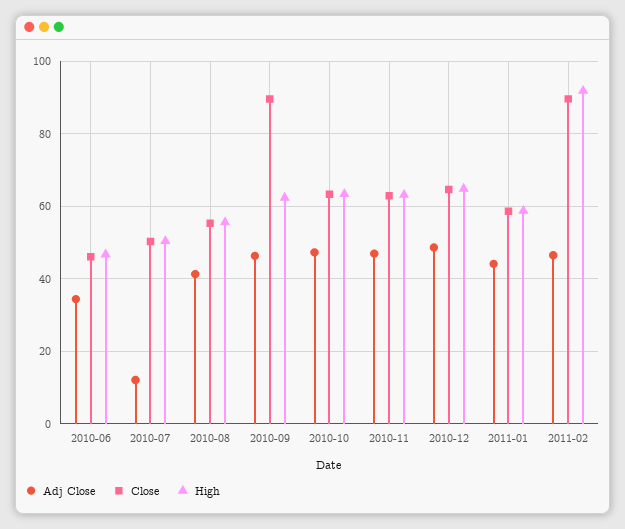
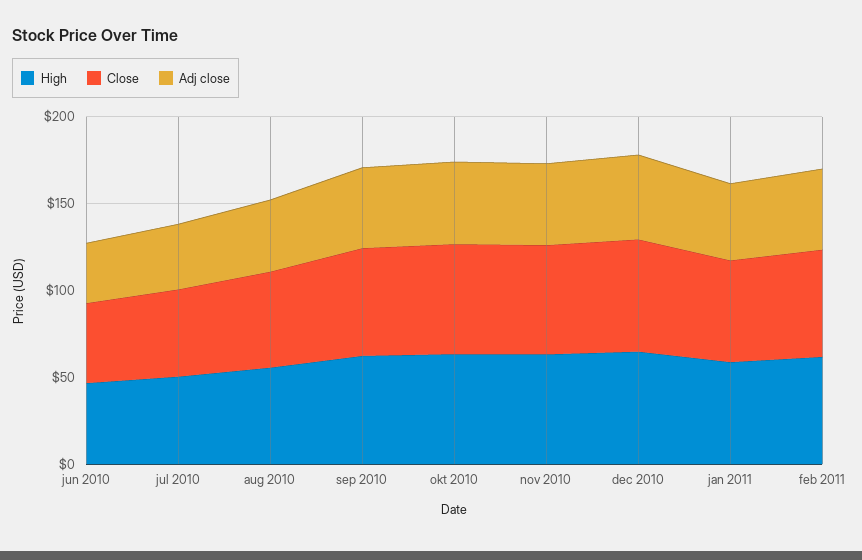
  {
    "Adj Close": {
      "2010-06": 34,
-     "2010-07": 12,
+     "2010-07": 40,
      "2010-08": 42,
      "2010-09": 46,
      "2010-10": 48,
      "2010-11": 46,
      "2010-12": 48,
      "2011-01": 44,
      "2011-02": 46
    },
    "Close": {
      "2010-06": 46,
      "2010-07": 50,
      "2010-08": 56,
-     "2010-09": 90,
+     "2010-09": 60,
      "2010-10": 64,
      "2010-11": 62,
      "2010-12": 64,
      "2011-01": 58,
-     "2011-02": 90
+     "2011-02": 60
    },
    "High": {
      "2010-06": 46,
      "2010-07": 50,
      "2010-08": 56,
      "2010-09": 62,
      "2010-10": 64,
      "2010-11": 64,
      "2010-12": 64,
      "2011-01": 58,
-     "2011-02": 92
+     "2011-02": 60
    }
  }

